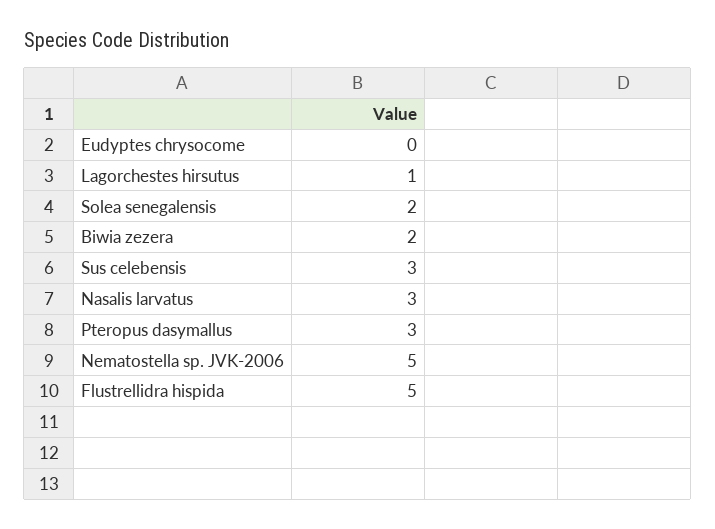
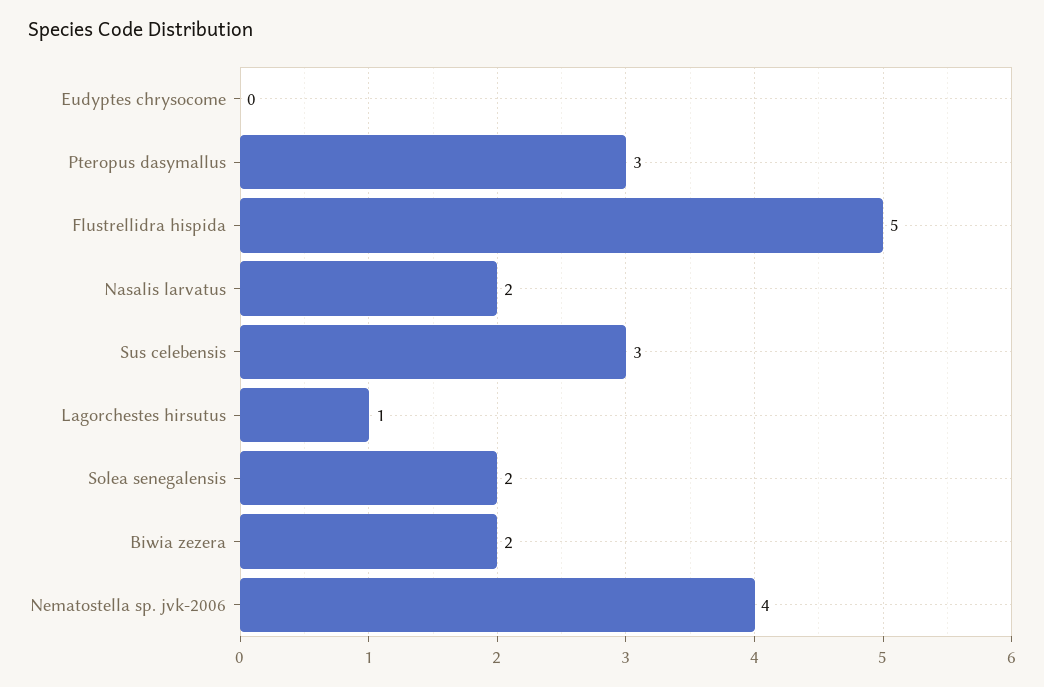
  {
    "Eudyptes chrysocome": 0,
    "Lagorchestes hirsutus": 1,
    "Solea senegalensis": 2,
    "Biwia zezera": 2,
    "Sus celebensis": 3,
-   "Nasalis larvatus": 3,
+   "Nasalis larvatus": 2,
    "Pteropus dasymallus": 3,
-   "Nematostella sp. JVK-2006": 5,
+   "Nematostella sp. JVK-2006": 4,
    "Flustrellidra hispida": 5
  }

